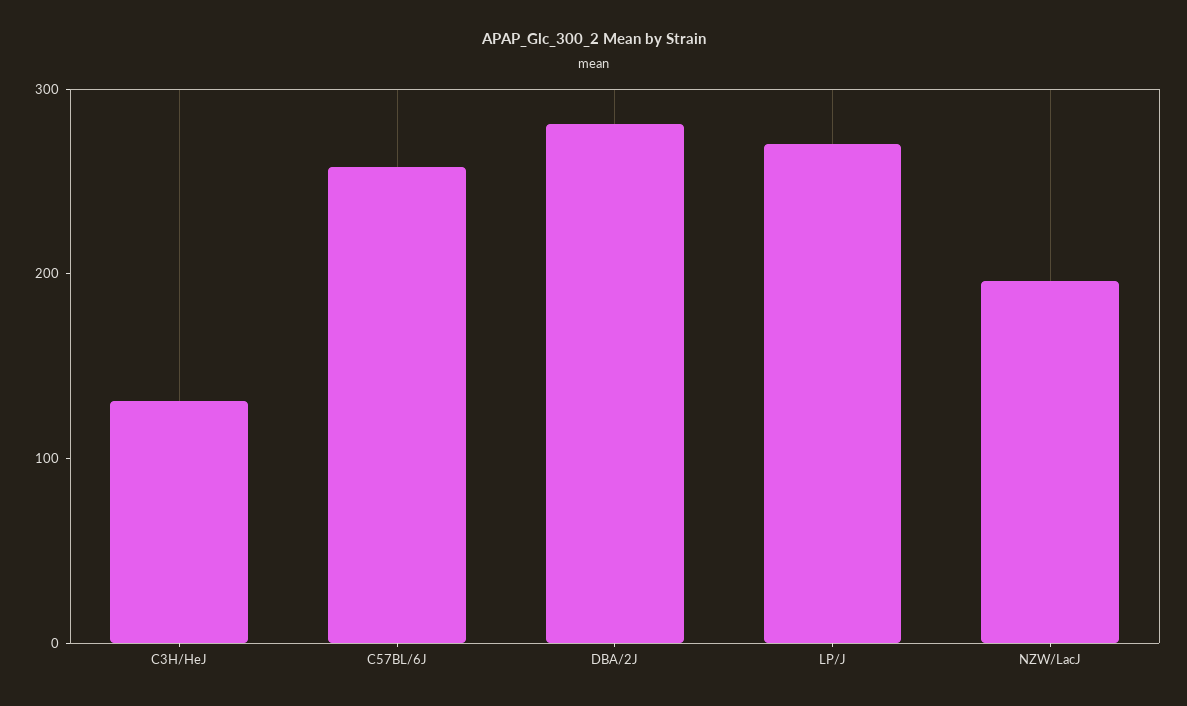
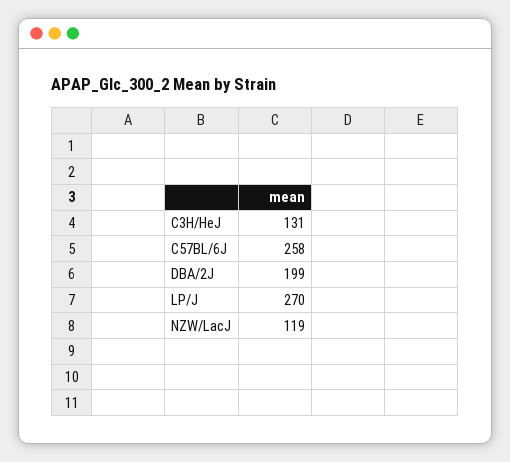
  {
    "C3H/HeJ": 131,
    "C57BL/6J": 258,
-   "DBA/2J": 280,
+   "DBA/2J": 199,
    "LP/J": 270,
-   "NZW/LacJ": 200
+   "NZW/LacJ": 119
  }

